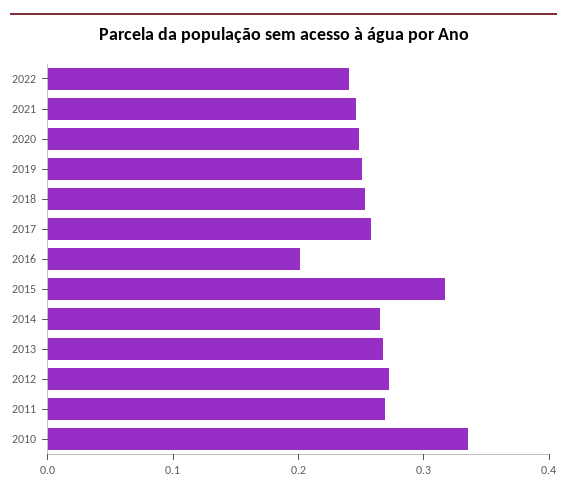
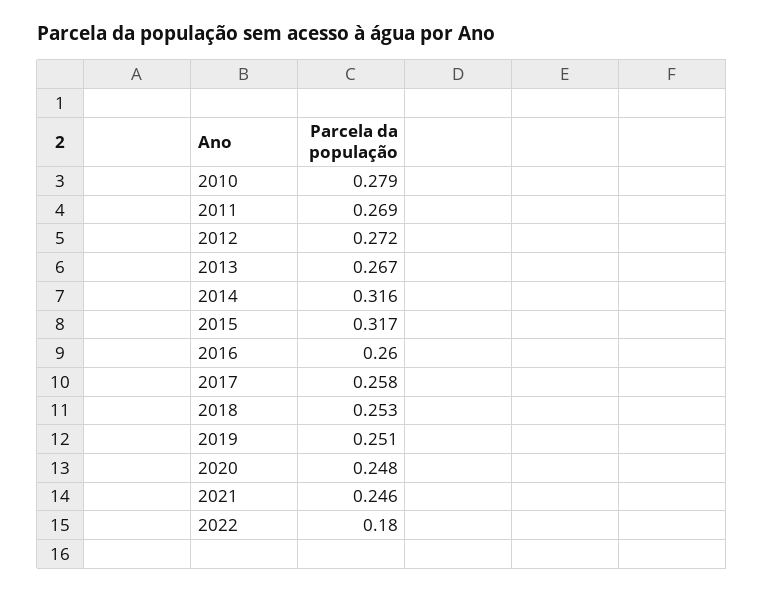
  {
-   "2022": 0.24,
+   "2022": 0.18,
    "2021": 0.246,
    "2020": 0.248,
    "2019": 0.251,
    "2018": 0.253,
    "2017": 0.258,
-   "2016": 0.2,
+   "2016": 0.26,
    "2015": 0.317,
-   "2014": 0.26,
+   "2014": 0.316,
    "2013": 0.267,
    "2012": 0.272,
    "2011": 0.269,
-   "2010": 0.34
+   "2010": 0.279
  }

